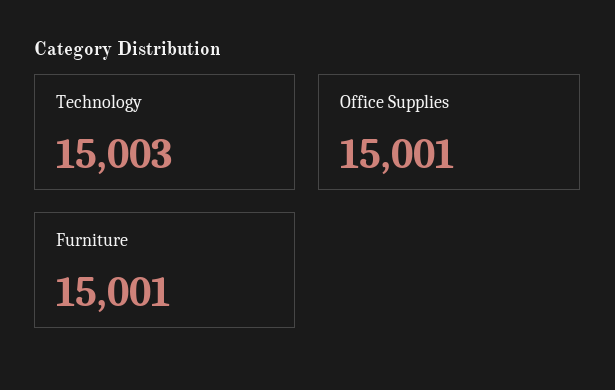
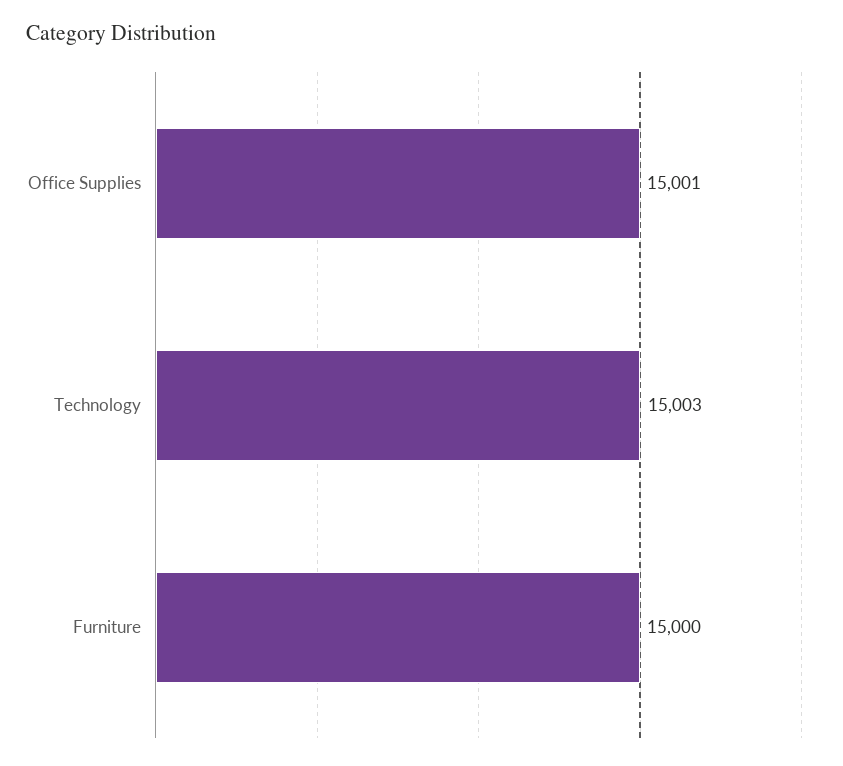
  {
    "Technology": 15003,
    "Office Supplies": 15001,
-   "Furniture": 15001
+   "Furniture": 15000
  }

